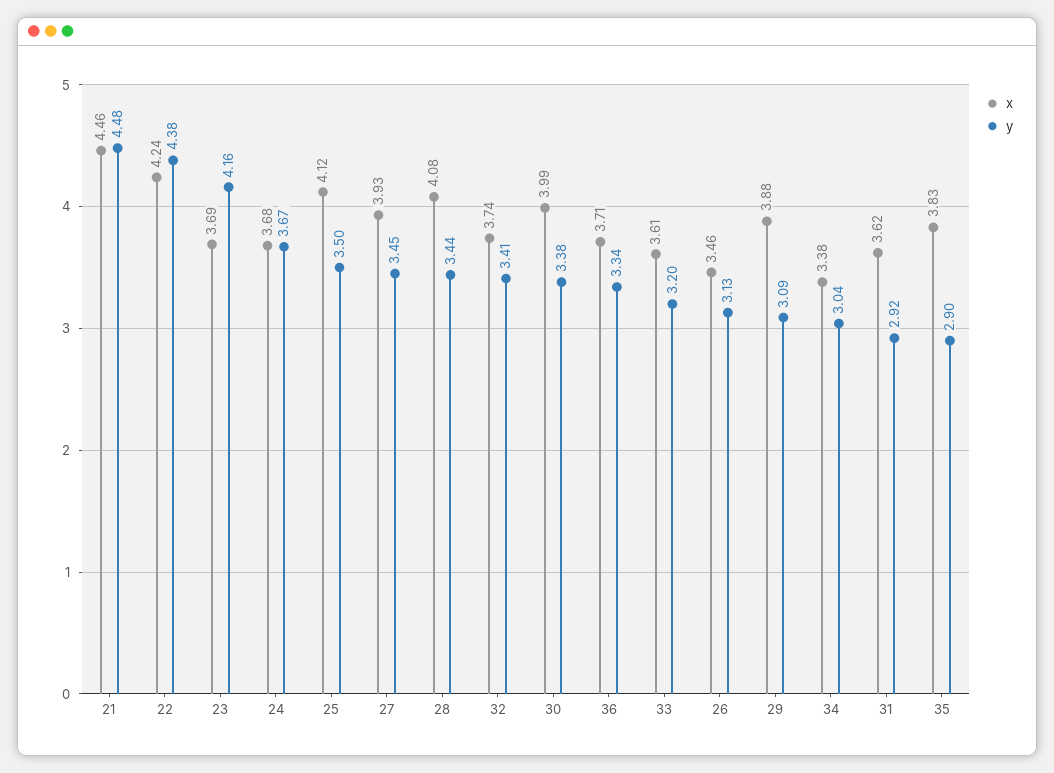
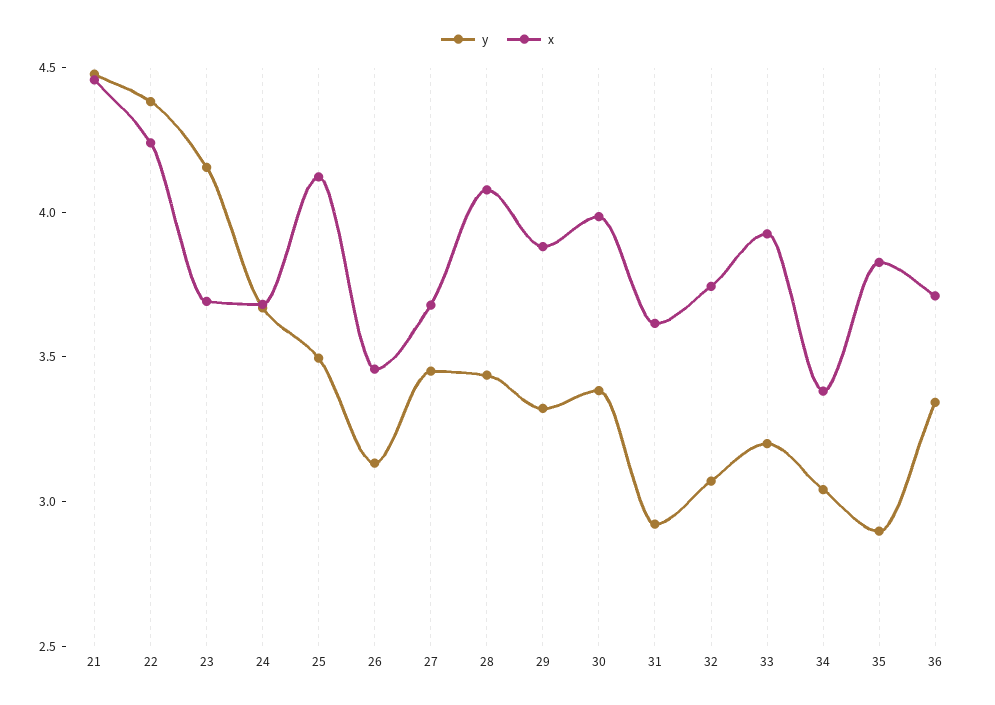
  {
    "x": {
      "21": 4.46,
      "22": 4.24,
      "23": 3.69,
      "24": 3.68,
      "25": 4.12,
-     "27": 3.93,
+     "27": 3.7,
      "28": 4.08,
      "32": 3.74,
      "30": 3.99,
      "36": 3.71,
-     "33": 3.61,
+     "33": 3.9,
      "26": 3.46,
      "29": 3.88,
      "34": 3.38,
      "31": 3.62,
      "35": 3.83
    },
    "y": {
      "21": 4.48,
      "22": 4.38,
      "23": 4.16,
      "24": 3.67,
      "25": 3.5,
      "27": 3.45,
      "28": 3.44,
-     "32": 3.41,
+     "32": 3.1,
      "30": 3.38,
      "36": 3.34,
      "33": 3.2,
      "26": 3.13,
-     "29": 3.09,
+     "29": 3.3,
      "34": 3.04,
      "31": 2.92,
      "35": 2.9
    }
  }

